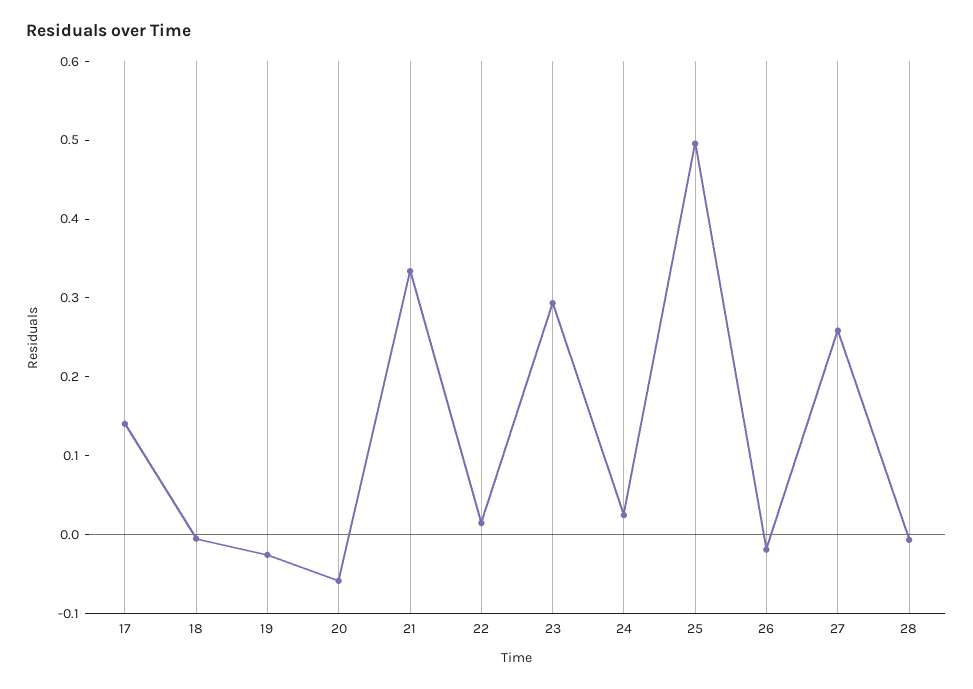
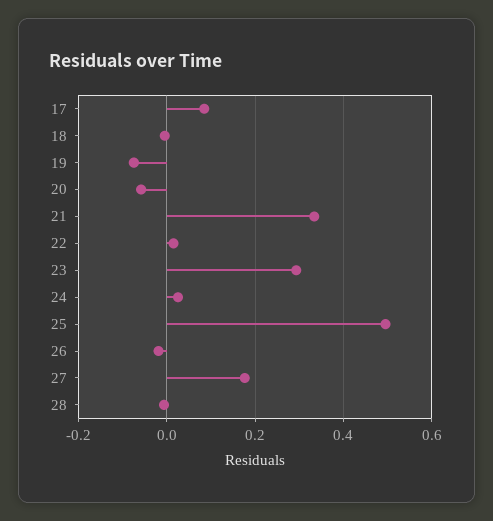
  {
-   "17": 0.14,
+   "17": 0.08,
    "18": 0,
-   "19": -0.02,
+   "19": -0.08,
    "20": -0.06,
    "21": 0.34,
    "22": 0.02,
    "23": 0.3,
    "24": 0.02,
    "25": 0.5,
    "26": -0.02,
-   "27": 0.26,
+   "27": 0.18,
    "28": 0
  }

